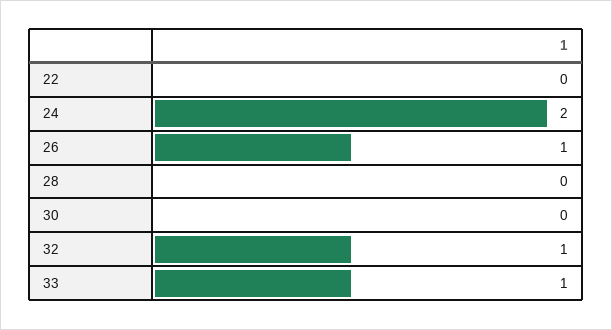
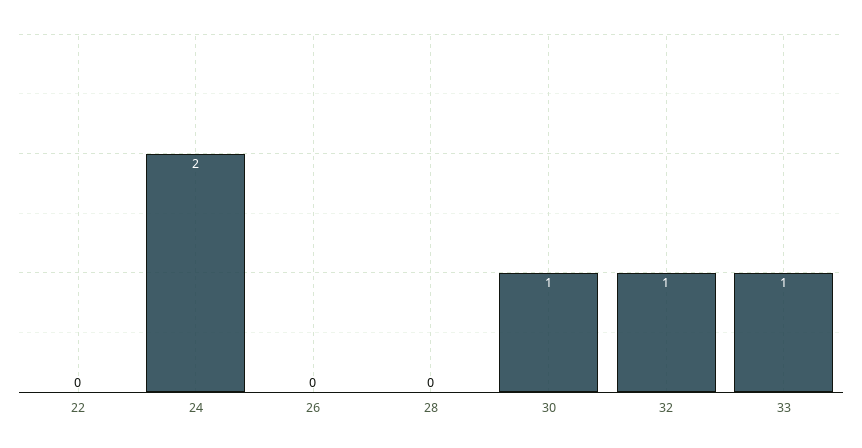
  {
    "22": 0,
    "24": 2,
-   "26": 1,
+   "26": 0,
    "28": 0,
-   "30": 0,
+   "30": 1,
    "32": 1,
    "33": 1
  }

